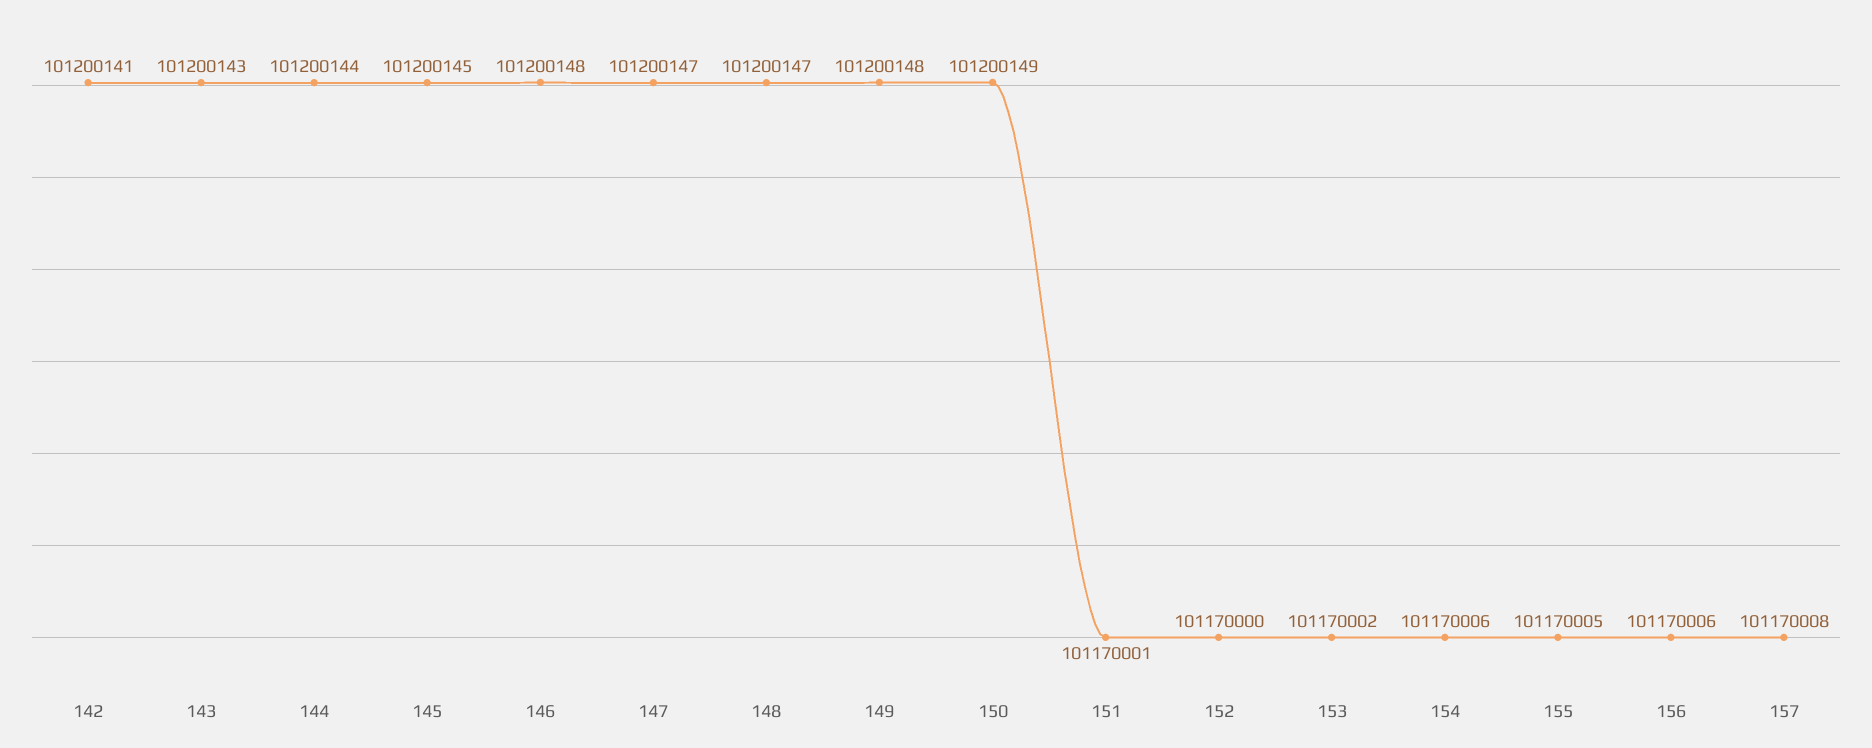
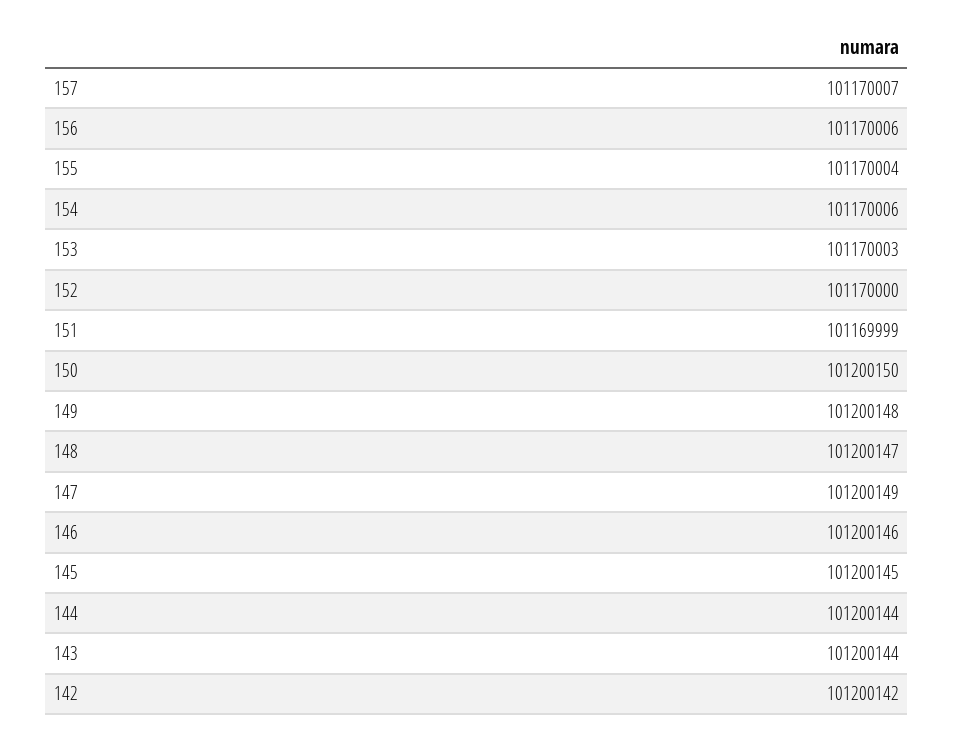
  {
-   "142": 101200141,
+   "142": 101200142,
-   "143": 101200143,
+   "143": 101200144,
    "144": 101200144,
    "145": 101200145,
-   "146": 101200148,
+   "146": 101200146,
-   "147": 101200147,
+   "147": 101200149,
    "148": 101200147,
    "149": 101200148,
-   "150": 101200149,
+   "150": 101200150,
-   "151": 101170001,
+   "151": 101169999,
    "152": 101170000,
-   "153": 101170002,
+   "153": 101170003,
    "154": 101170006,
-   "155": 101170005,
+   "155": 101170004,
    "156": 101170006,
-   "157": 101170008
+   "157": 101170007
  }

